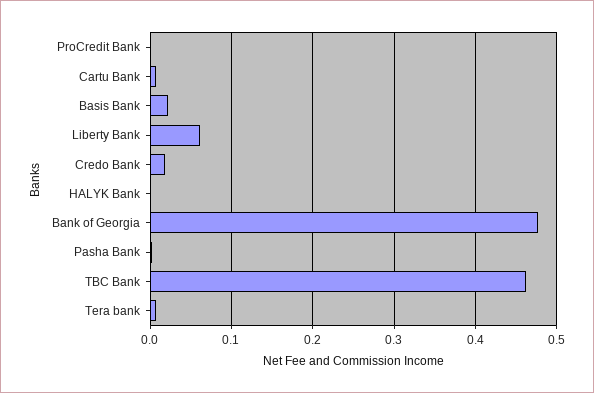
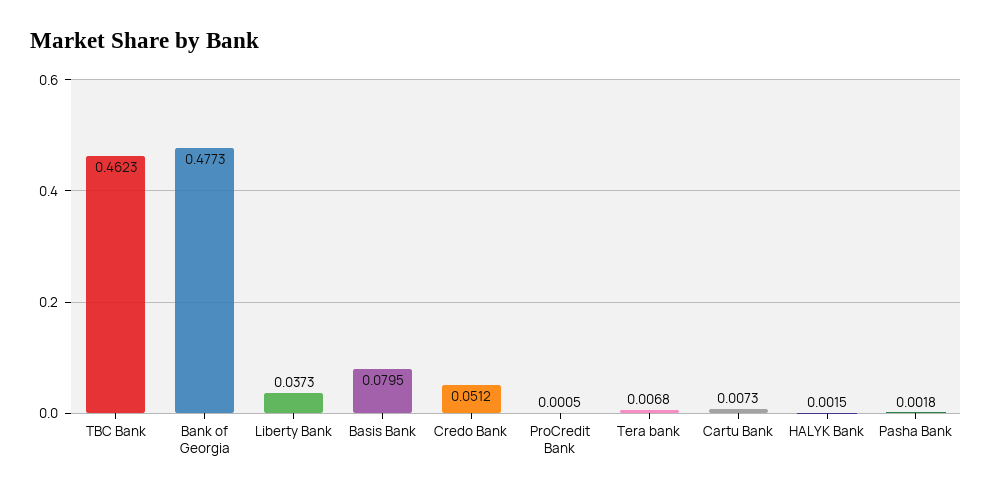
  {
    "ProCredit Bank": 0.0005,
    "Cartu Bank": 0.0073,
-   "Basis Bank": 0.02,
+   "Basis Bank": 0.0795,
-   "Liberty Bank": 0.06,
+   "Liberty Bank": 0.0373,
-   "Credo Bank": 0.02,
+   "Credo Bank": 0.0512,
    "HALYK Bank": 0.0015,
    "Bank of Georgia": 0.4773,
    "Pasha Bank": 0.0018,
    "TBC Bank": 0.4623,
    "Tera bank": 0.0068
  }

